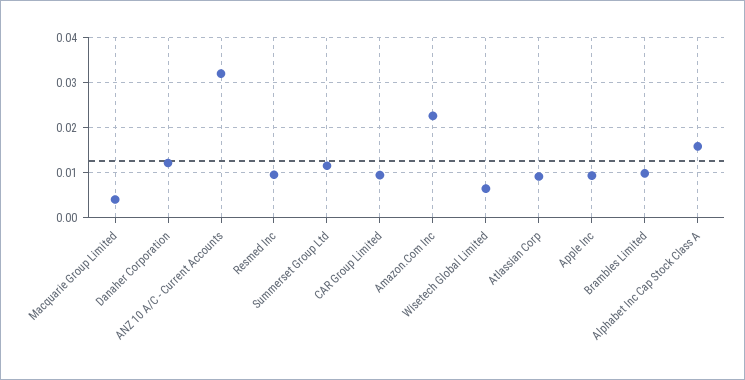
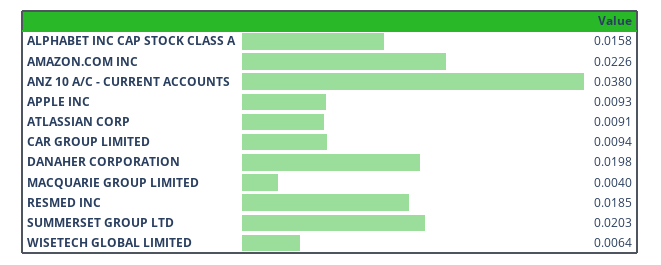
  {
    "Macquarie Group Limited": 0.004,
-   "Danaher Corporation": 0.012,
+   "Danaher Corporation": 0.0198,
-   "ANZ 10 A/C - Current Accounts": 0.032,
+   "ANZ 10 A/C - Current Accounts": 0.038,
-   "Resmed Inc": 0.01,
+   "Resmed Inc": 0.0185,
-   "Summerset Group Ltd": 0.012,
+   "Summerset Group Ltd": 0.0203,
    "CAR Group Limited": 0.0094,
    "Amazon.Com Inc": 0.0226,
    "Wisetech Global Limited": 0.0064,
    "Atlassian Corp": 0.0091,
    "Apple Inc": 0.0093,
-   "Brambles Limited": 0.01,
    "Alphabet Inc Cap Stock Class A": 0.0158
  }

